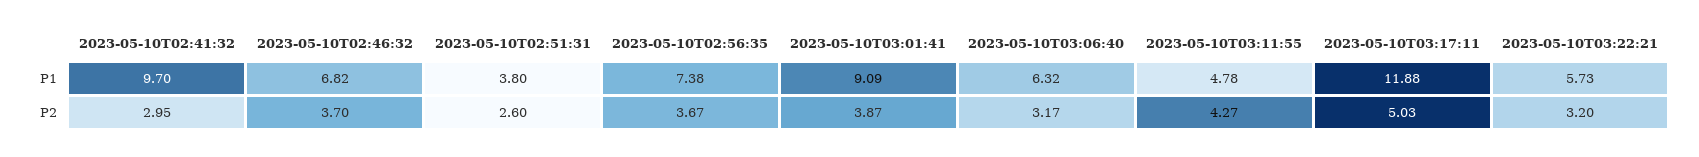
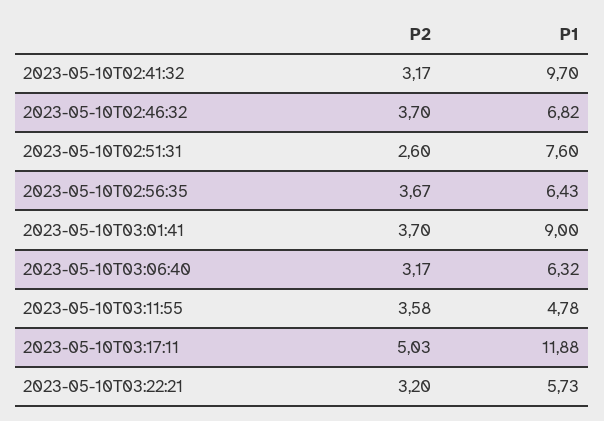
  {
    "2023-05-10T02:41:32": {
      "P1": 9.7,
-     "P2": 2.95
+     "P2": 3.17
    },
    "2023-05-10T02:46:32": {
      "P1": 6.82,
      "P2": 3.7
    },
    "2023-05-10T02:51:31": {
-     "P1": 3.8,
+     "P1": 7.6,
      "P2": 2.6
    },
    "2023-05-10T02:56:35": {
-     "P1": 7.38,
+     "P1": 6.43,
      "P2": 3.67
    },
    "2023-05-10T03:01:41": {
-     "P1": 9.09,
+     "P1": 9,
-     "P2": 3.87
+     "P2": 3.7
    },
    "2023-05-10T03:06:40": {
      "P1": 6.32,
      "P2": 3.17
    },
    "2023-05-10T03:11:55": {
      "P1": 4.78,
-     "P2": 4.27
+     "P2": 3.58
    },
    "2023-05-10T03:17:11": {
      "P1": 11.88,
      "P2": 5.03
    },
    "2023-05-10T03:22:21": {
      "P1": 5.73,
      "P2": 3.2
    }
  }

